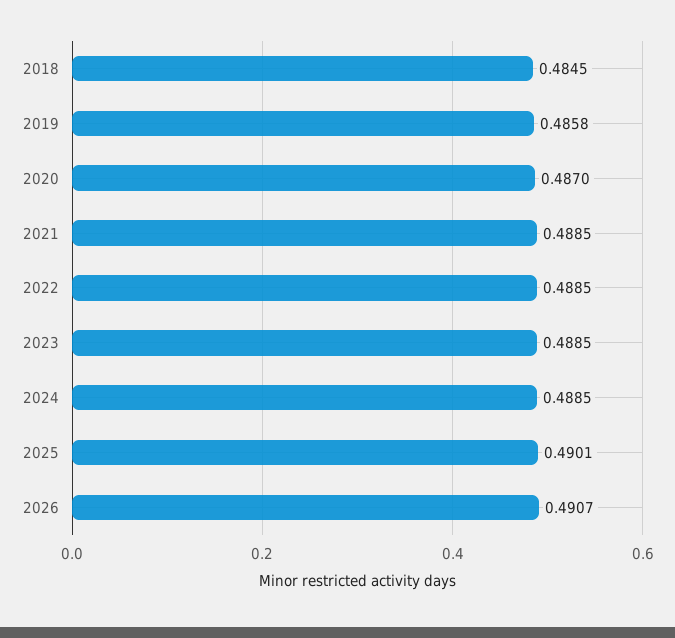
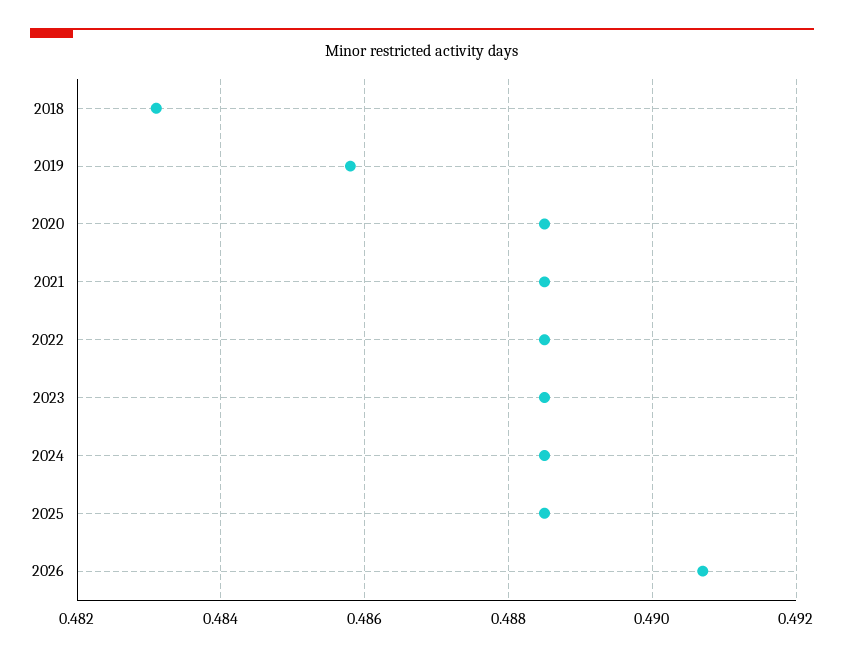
  {
-   "2018": 0.4845,
+   "2018": 0.483,
    "2019": 0.4858,
-   "2020": 0.487,
+   "2020": 0.4885,
    "2021": 0.4885,
    "2022": 0.4885,
    "2023": 0.4885,
    "2024": 0.4885,
-   "2025": 0.4901,
+   "2025": 0.4885,
    "2026": 0.4907
  }

